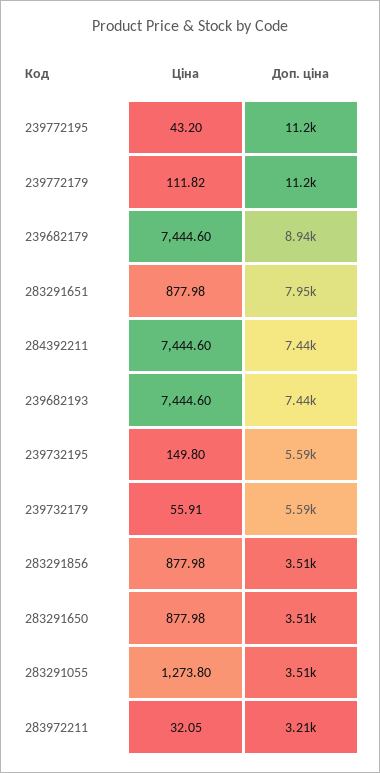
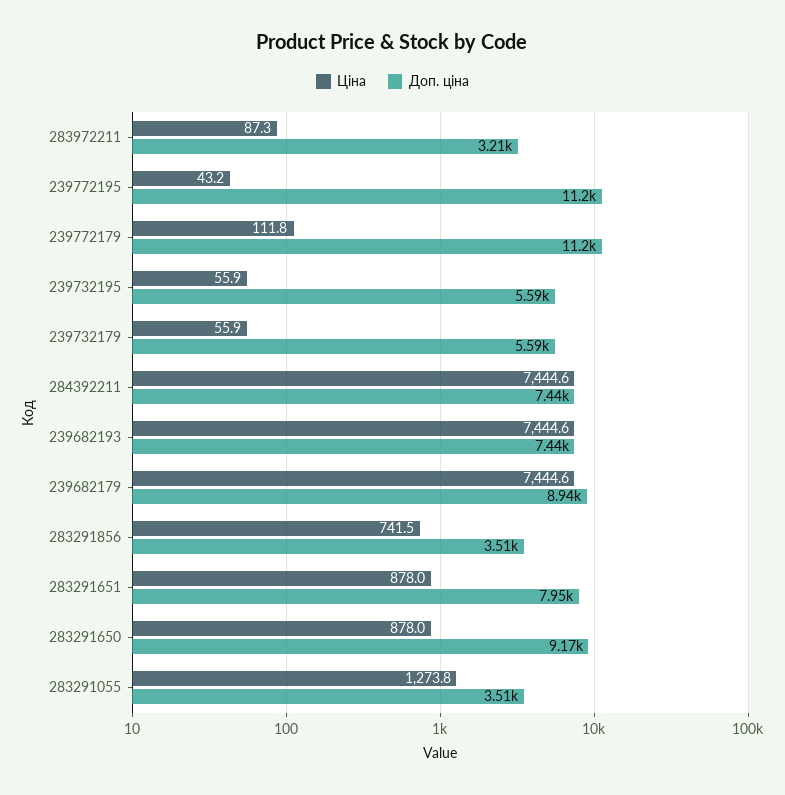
  {
    "Ціна": {
      "239772195": 43.2,
      "239772179": 111.82,
      "239682179": 7444.6,
      "283291651": 877.98,
      "284392211": 7444.6,
      "239682193": 7444.6,
-     "239732195": 149.8,
+     "239732195": 55.9,
      "239732179": 55.91,
-     "283291856": 877.98,
+     "283291856": 741.5,
      "283291650": 877.98,
      "283291055": 1273.8,
-     "283972211": 32.05
+     "283972211": 87.3
    },
    "Доп. ціна": {
      "239772195": 11200,
      "239772179": 11200,
      "239682179": 8940,
      "283291651": 7950,
      "284392211": 7440,
      "239682193": 7440,
      "239732195": 5590,
      "239732179": 5590,
      "283291856": 3510,
-     "283291650": 3510,
+     "283291650": 9170,
      "283291055": 3510,
      "283972211": 3210
    }
  }

